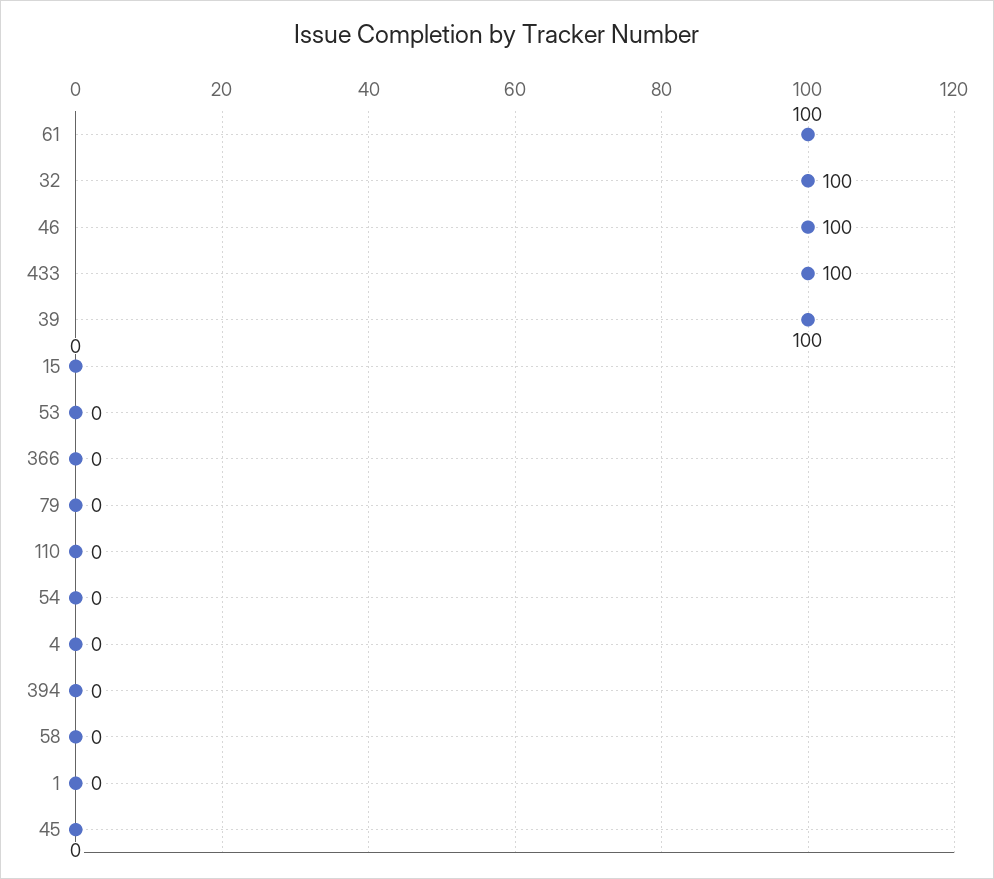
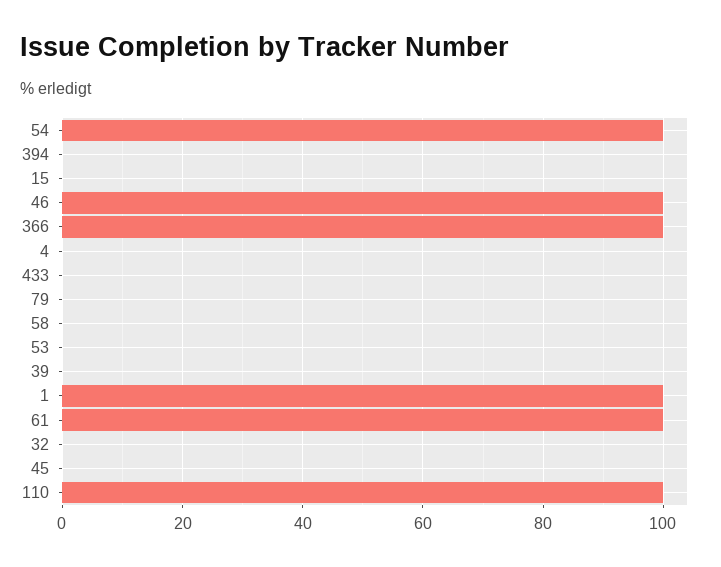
  {
    "61": 100,
-   "32": 100,
+   "32": 0,
    "46": 100,
-   "433": 100,
+   "433": 0,
-   "39": 100,
+   "39": 0,
    "15": 0,
    "53": 0,
-   "366": 0,
+   "366": 100,
    "79": 0,
-   "110": 0,
+   "110": 100,
-   "54": 0,
+   "54": 100,
    "4": 0,
    "394": 0,
    "58": 0,
-   "1": 0,
+   "1": 100,
    "45": 0
  }

